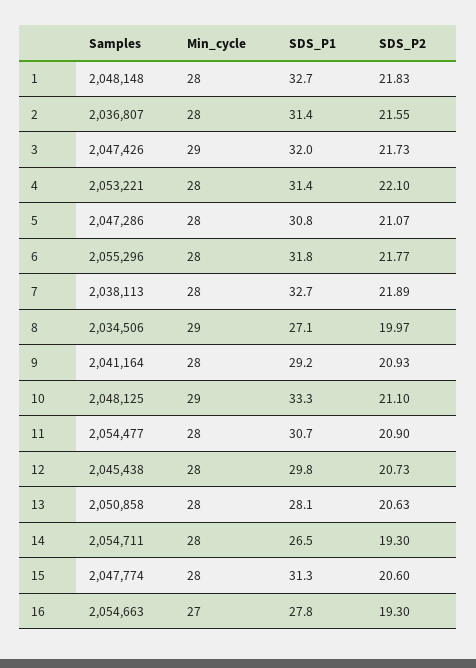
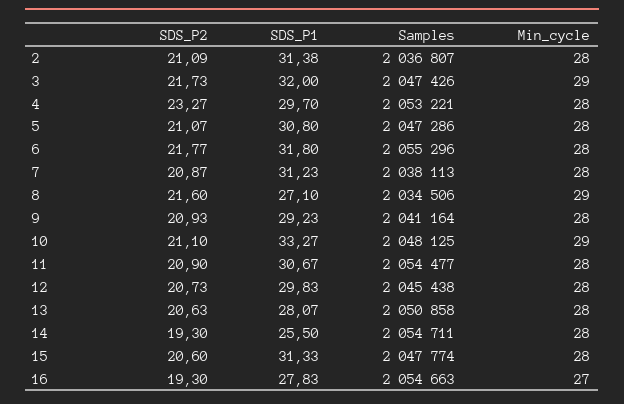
  {
    "Samples": {
-     "1": 2048148,
      "2": 2036807,
      "3": 2047426,
      "4": 2053221,
      "5": 2047286,
      "6": 2055296,
      "7": 2038113,
      "8": 2034506,
      "9": 2041164,
      "10": 2048125,
      "11": 2054477,
      "12": 2045438,
      "13": 2050858,
      "14": 2054711,
      "15": 2047774,
      "16": 2054663
    },
    "Min_cycle": {
-     "1": 28,
      "2": 28,
      "3": 29,
      "4": 28,
      "5": 28,
      "6": 28,
      "7": 28,
      "8": 29,
      "9": 28,
      "10": 29,
      "11": 28,
      "12": 28,
      "13": 28,
      "14": 28,
      "15": 28,
      "16": 27
    },
    "SDS_P1": {
-     "1": 32.7,
      "2": 31.38,
      "3": 32,
-     "4": 31.4,
+     "4": 29.7,
      "5": 30.8,
      "6": 31.8,
-     "7": 32.7,
+     "7": 31.23,
      "8": 27.1,
      "9": 29.23,
      "10": 33.27,
      "11": 30.67,
      "12": 29.83,
      "13": 28.07,
-     "14": 26.5,
+     "14": 25.5,
      "15": 31.33,
      "16": 27.83
    },
    "SDS_P2": {
-     "1": 21.83,
-     "2": 21.55,
+     "2": 21.09,
      "3": 21.73,
-     "4": 22.1,
+     "4": 23.27,
      "5": 21.07,
      "6": 21.77,
-     "7": 21.89,
+     "7": 20.87,
-     "8": 19.97,
+     "8": 21.6,
      "9": 20.93,
      "10": 21.1,
      "11": 20.9,
      "12": 20.73,
      "13": 20.63,
      "14": 19.3,
      "15": 20.6,
      "16": 19.3
    }
  }

